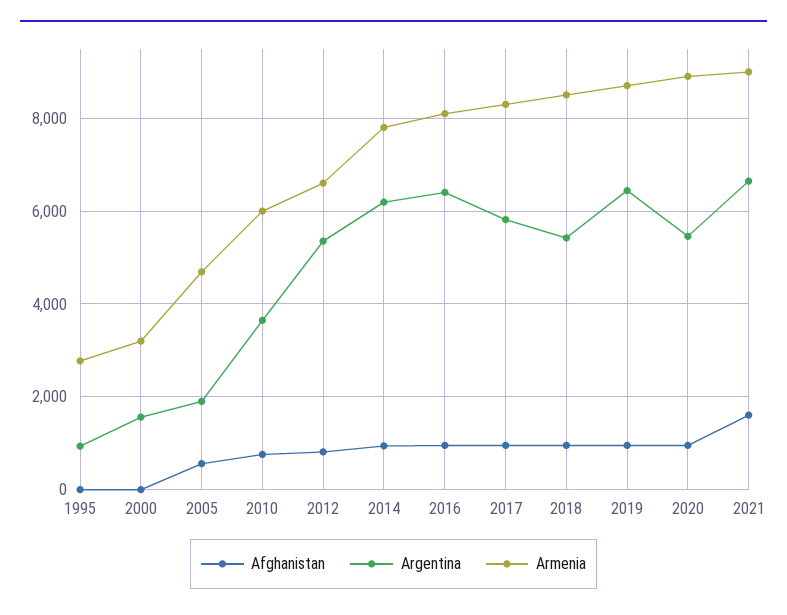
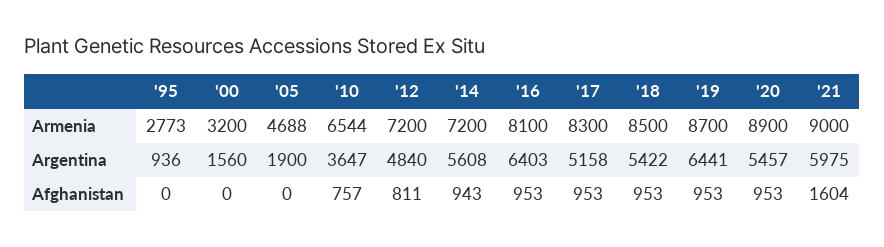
  {
    "Afghanistan": {
      "1995": 0,
      "2000": 0,
-     "2005": 600,
+     "2005": 0,
      "2010": 757,
      "2012": 811,
      "2014": 943,
      "2016": 953,
      "2017": 953,
      "2018": 953,
      "2019": 953,
      "2020": 953,
      "2021": 1604
    },
    "Argentina": {
      "1995": 936,
      "2000": 1560,
      "2005": 1900,
      "2010": 3647,
-     "2012": 5400,
+     "2012": 4840,
-     "2014": 6200,
+     "2014": 5608,
      "2016": 6403,
-     "2017": 5800,
+     "2017": 5158,
      "2018": 5422,
      "2019": 6441,
      "2020": 5457,
-     "2021": 6600
+     "2021": 5975
    },
    "Armenia": {
      "1995": 2773,
      "2000": 3200,
      "2005": 4688,
-     "2010": 6000,
+     "2010": 6544,
-     "2012": 6600,
+     "2012": 7200,
-     "2014": 7800,
+     "2014": 7200,
      "2016": 8100,
      "2017": 8300,
      "2018": 8500,
      "2019": 8700,
      "2020": 8900,
      "2021": 9000
    }
  }

